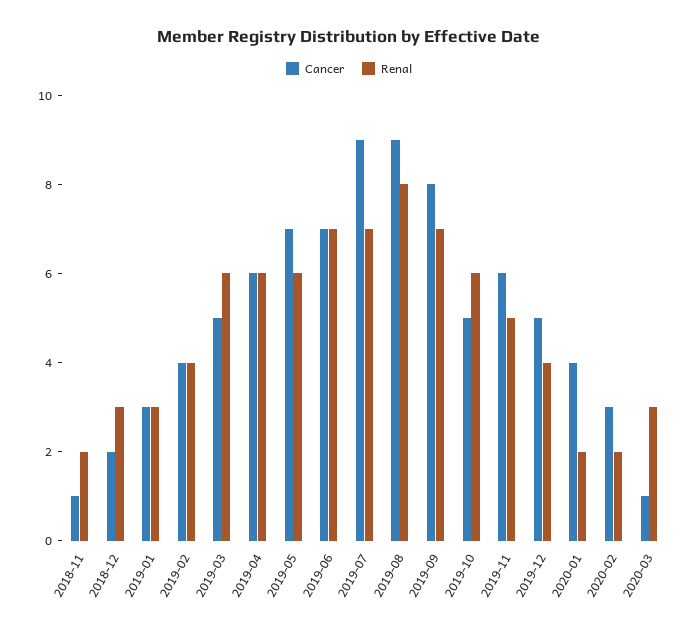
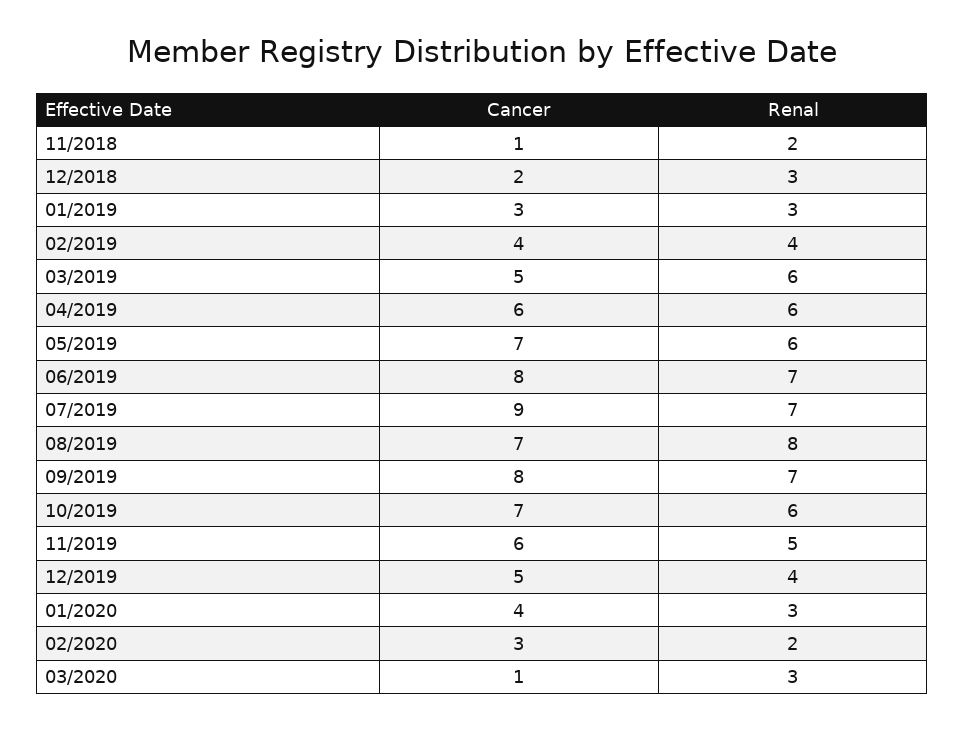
  {
    "Cancer": {
      "2018-11": 1,
      "2018-12": 2,
      "2019-01": 3,
      "2019-02": 4,
      "2019-03": 5,
      "2019-04": 6,
      "2019-05": 7,
-     "2019-06": 7,
+     "2019-06": 8,
      "2019-07": 9,
-     "2019-08": 9,
+     "2019-08": 7,
      "2019-09": 8,
-     "2019-10": 5,
+     "2019-10": 7,
      "2019-11": 6,
      "2019-12": 5,
      "2020-01": 4,
      "2020-02": 3,
      "2020-03": 1
    },
    "Renal": {
      "2018-11": 2,
      "2018-12": 3,
      "2019-01": 3,
      "2019-02": 4,
      "2019-03": 6,
      "2019-04": 6,
      "2019-05": 6,
      "2019-06": 7,
      "2019-07": 7,
      "2019-08": 8,
      "2019-09": 7,
      "2019-10": 6,
      "2019-11": 5,
      "2019-12": 4,
-     "2020-01": 2,
+     "2020-01": 3,
      "2020-02": 2,
      "2020-03": 3
    }
  }

